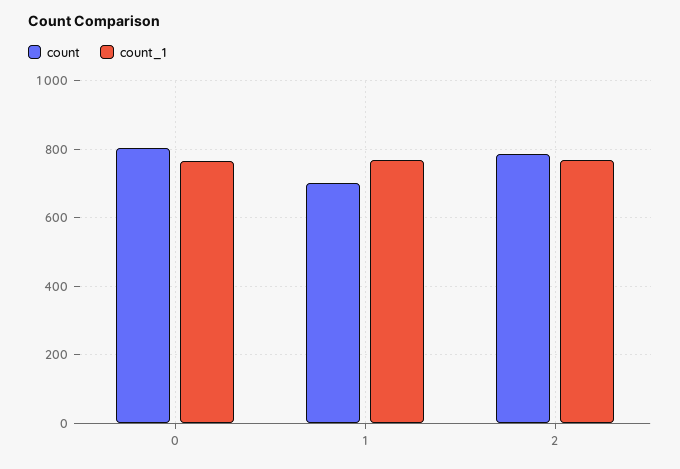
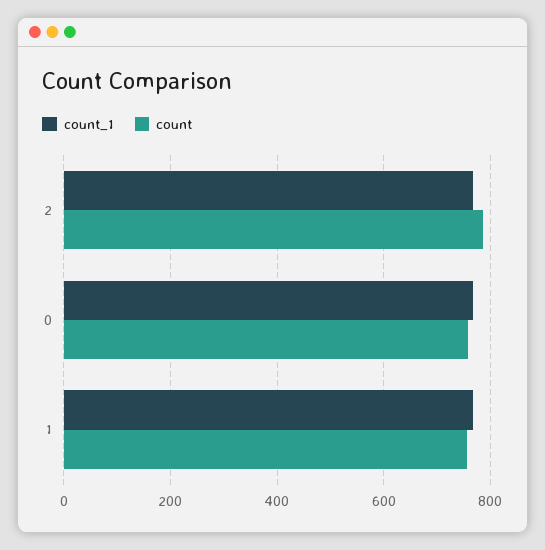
  {
    "count": {
-     "0": 800,
+     "0": 760,
-     "1": 700,
+     "1": 760,
      "2": 780
    },
    "count_1": {
      "0": 760,
      "1": 760,
      "2": 760
    }
  }

